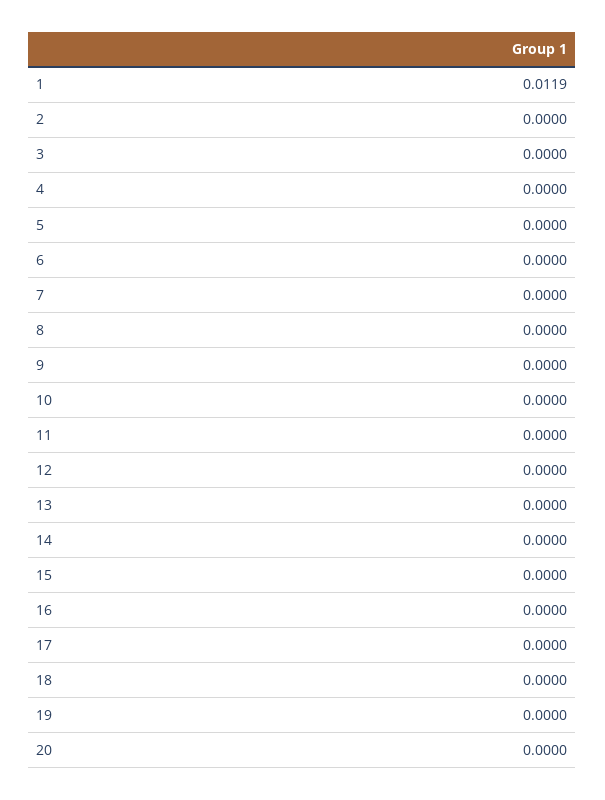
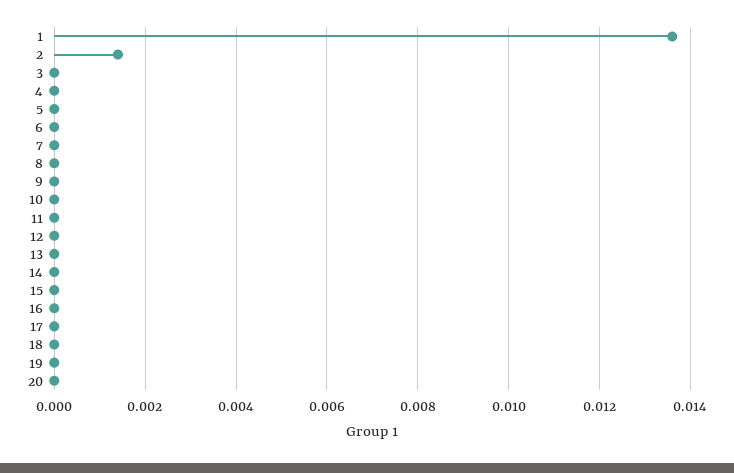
  {
-   "1": 0.0119,
+   "1": 0.0135,
-   "2": 0,
+   "2": 0.0015,
    "3": 0,
    "4": 0,
    "5": 0,
    "6": 0,
    "7": 0,
    "8": 0,
    "9": 0,
    "10": 0,
    "11": 0,
    "12": 0,
    "13": 0,
    "14": 0,
    "15": 0,
    "16": 0,
    "17": 0,
    "18": 0,
    "19": 0,
    "20": 0
  }

